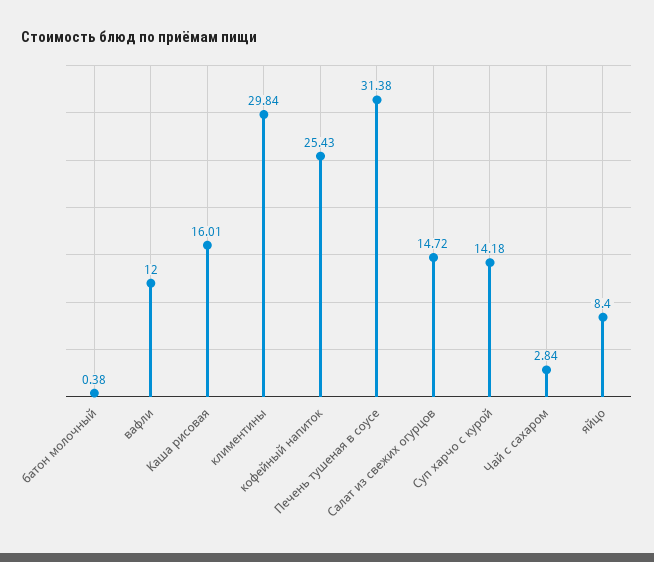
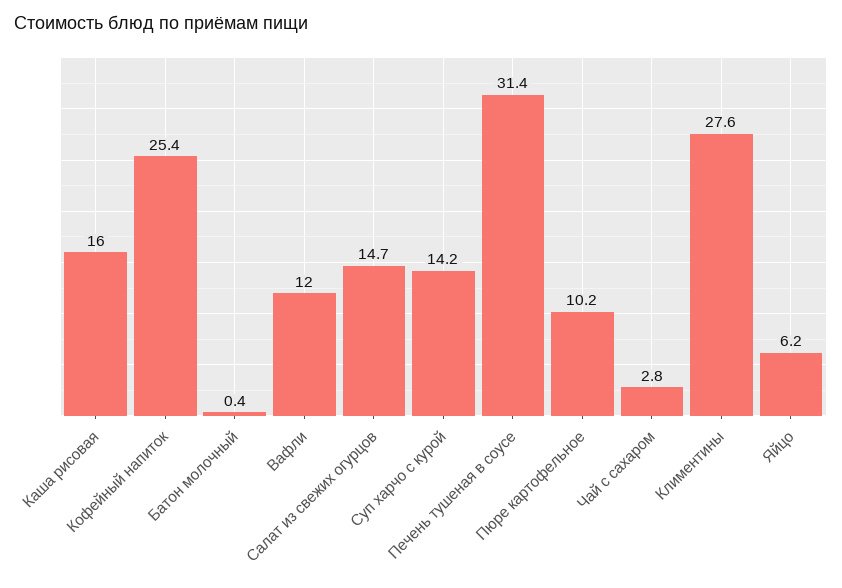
  {
    "батон молочный": 0.38,
    "вафли": 12,
    "Каша рисовая": 16.01,
-   "климентины": 29.84,
+   "климентины": 27.6,
    "кофейный напиток": 25.43,
    "Печень тушеная в соусе": 31.38,
    "Салат из свежих огурцов": 14.72,
    "Суп харчо с курой": 14.18,
    "Чай с сахаром": 2.84,
-   "яйцо": 8.4
+   "яйцо": 6.2,
+   "Пюре картофельное": 10.2
  }

